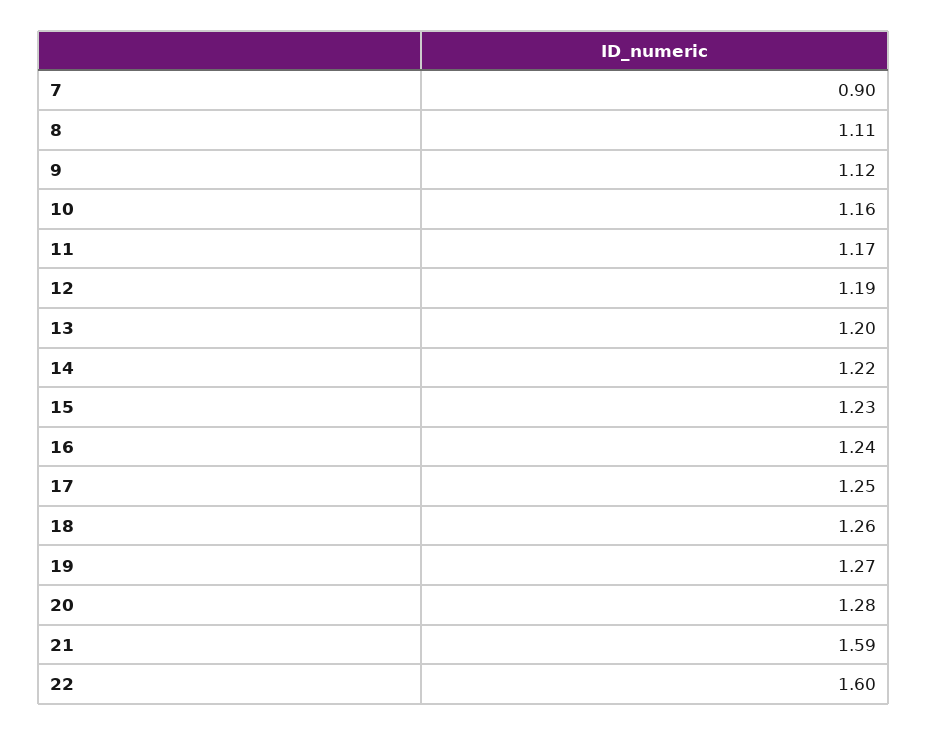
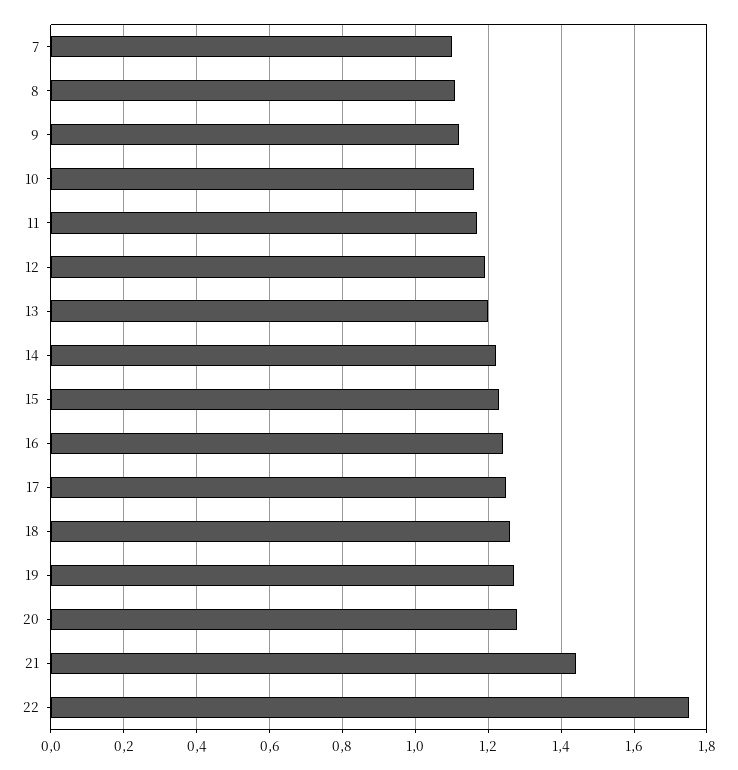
  {
-   "7": 0.9,
+   "7": 1.1,
    "8": 1.11,
    "9": 1.12,
    "10": 1.16,
    "11": 1.17,
    "12": 1.19,
    "13": 1.2,
    "14": 1.22,
    "15": 1.23,
    "16": 1.24,
    "17": 1.25,
    "18": 1.26,
    "19": 1.27,
    "20": 1.28,
-   "21": 1.59,
+   "21": 1.45,
-   "22": 1.6
+   "22": 1.75
  }

